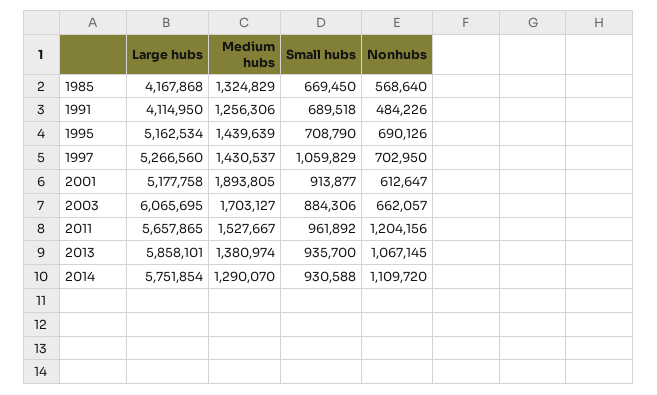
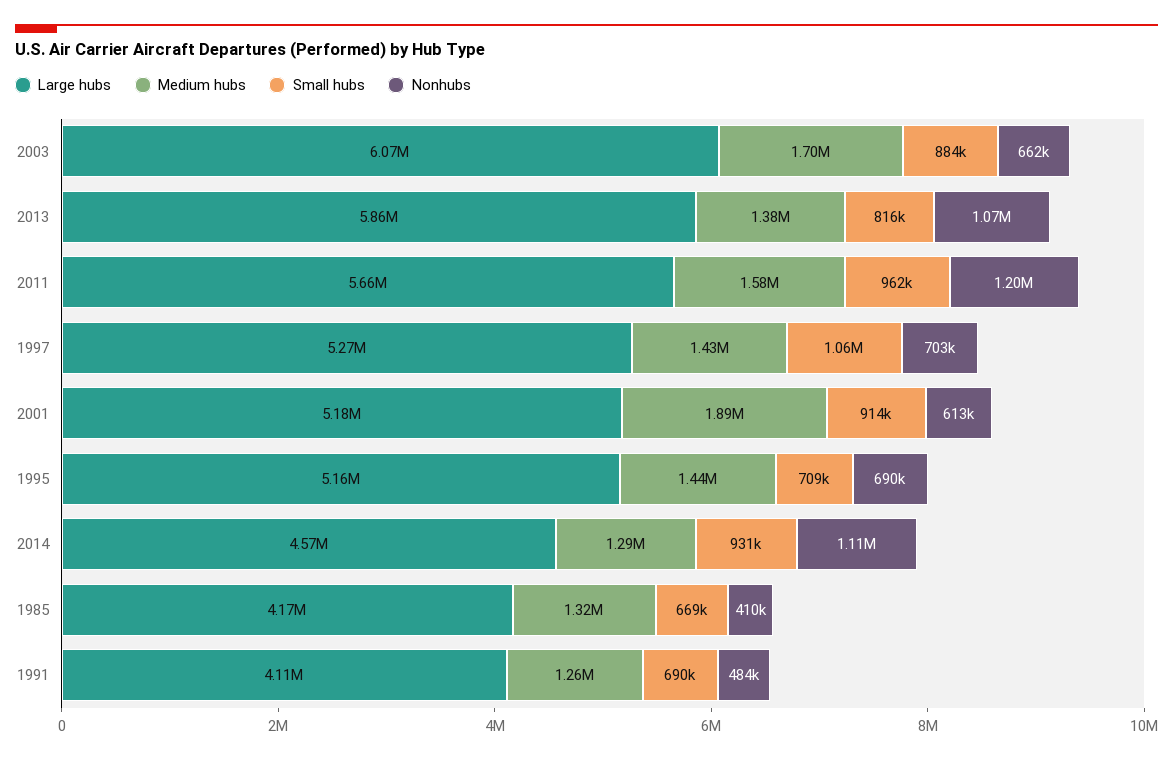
  {
    "Large hubs": {
      "1985": 4167868,
      "1991": 4114950,
      "1995": 5162534,
      "1997": 5266560,
      "2001": 5177758,
      "2003": 6065695,
      "2011": 5657865,
      "2013": 5858101,
-     "2014": 5751854
+     "2014": 4570000
    },
    "Medium hubs": {
      "1985": 1324829,
      "1991": 1256306,
      "1995": 1439639,
      "1997": 1430537,
      "2001": 1893805,
      "2003": 1703127,
-     "2011": 1527667,
+     "2011": 1580000,
      "2013": 1380974,
      "2014": 1290070
    },
    "Small hubs": {
      "1985": 669450,
      "1991": 689518,
      "1995": 708790,
      "1997": 1059829,
      "2001": 913877,
      "2003": 884306,
      "2011": 961892,
-     "2013": 935700,
+     "2013": 816000,
      "2014": 930588
    },
    "Nonhubs": {
-     "1985": 568640,
+     "1985": 410000,
      "1991": 484226,
      "1995": 690126,
      "1997": 702950,
      "2001": 612647,
      "2003": 662057,
      "2011": 1204156,
      "2013": 1067145,
      "2014": 1109720
    }
  }

